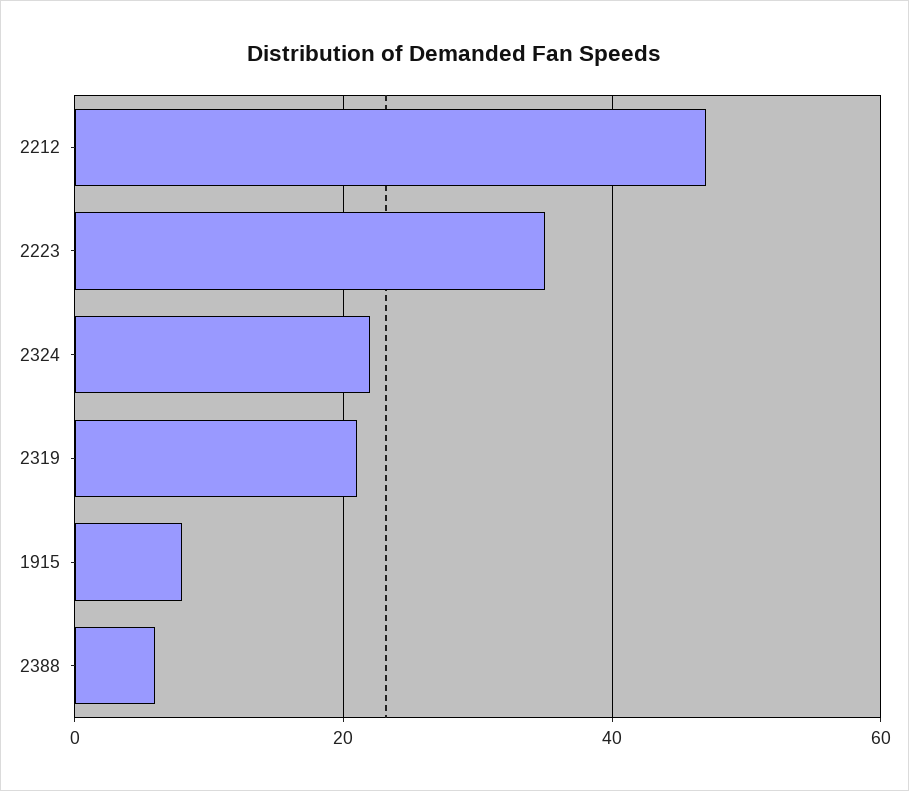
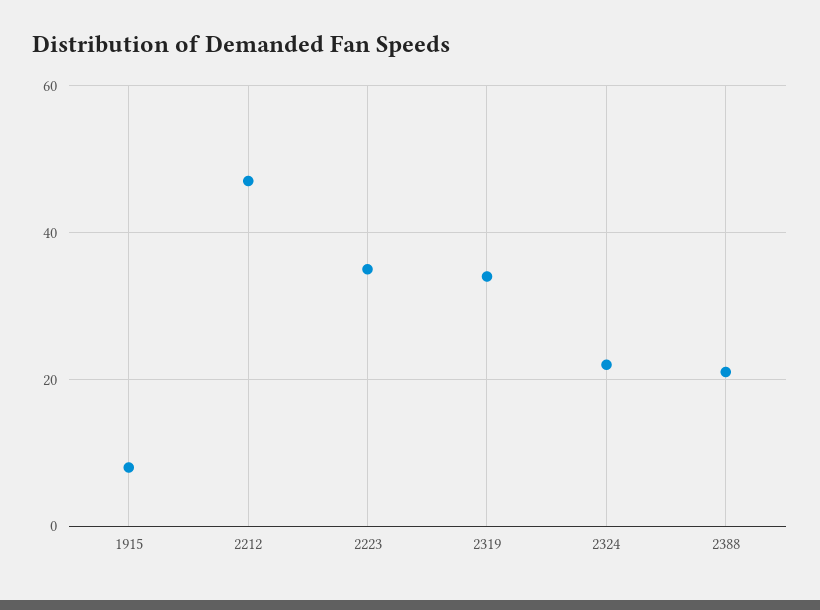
  {
    "2212": 45,
    "2223": 35,
    "2324": 20,
-   "2319": 20,
+   "2319": 35,
    "1915": 10,
-   "2388": 5
+   "2388": 20
  }

